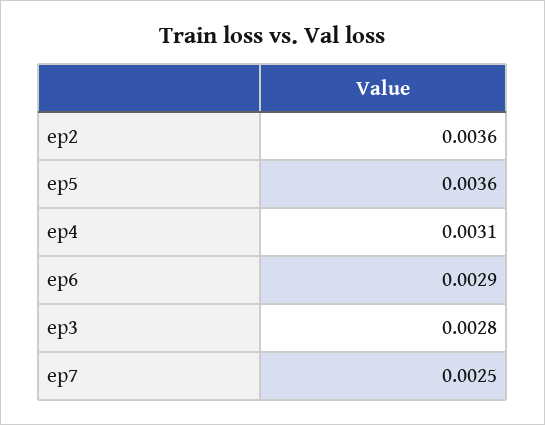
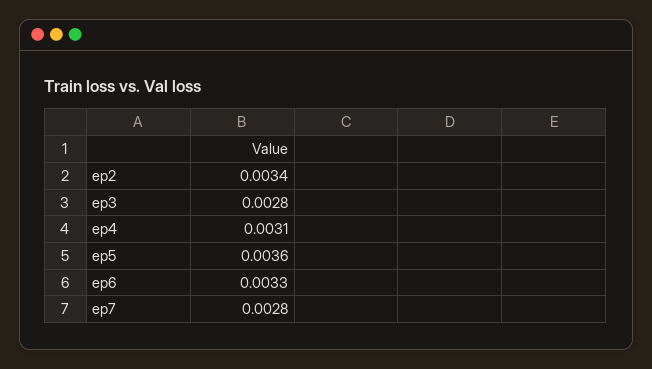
  {
-   "ep2": 0.0036,
+   "ep2": 0.0034,
    "ep5": 0.0036,
    "ep4": 0.0031,
-   "ep6": 0.0029,
+   "ep6": 0.0033,
    "ep3": 0.0028,
-   "ep7": 0.0025
+   "ep7": 0.0028
  }

